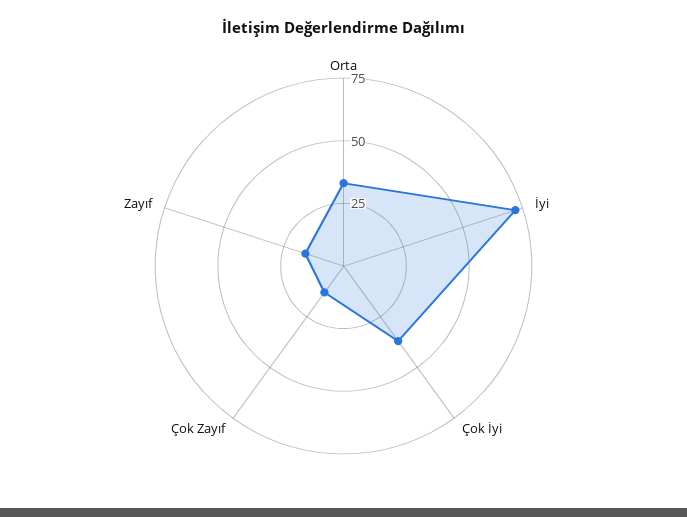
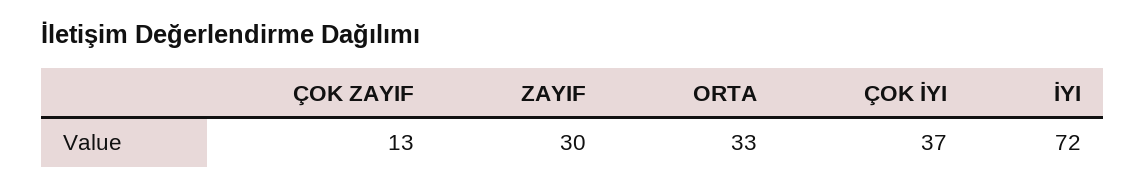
  {
    "Orta": 33,
    "İyi": 72,
    "Çok İyi": 37,
    "Çok Zayıf": 13,
-   "Zayıf": 15
+   "Zayıf": 30
  }

